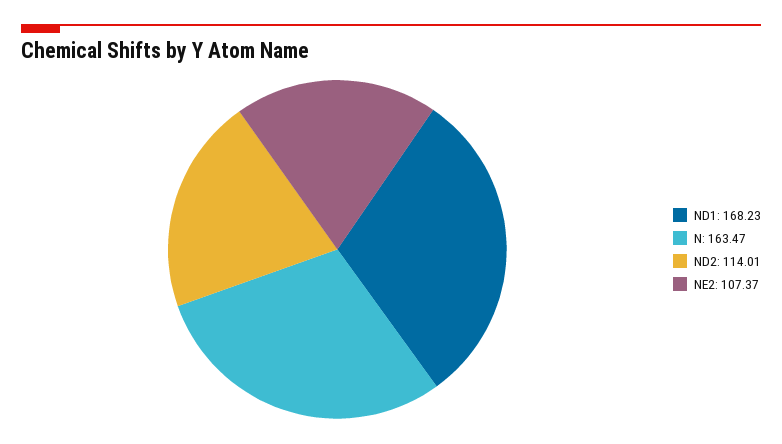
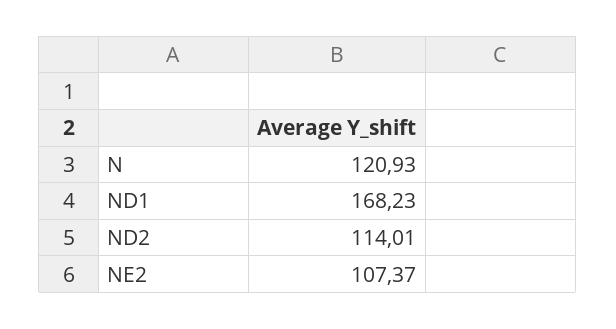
  {
    "ND1": 168.23,
-   "N": 163.47,
+   "N": 120.93,
    "ND2": 114.01,
    "NE2": 107.37
  }

